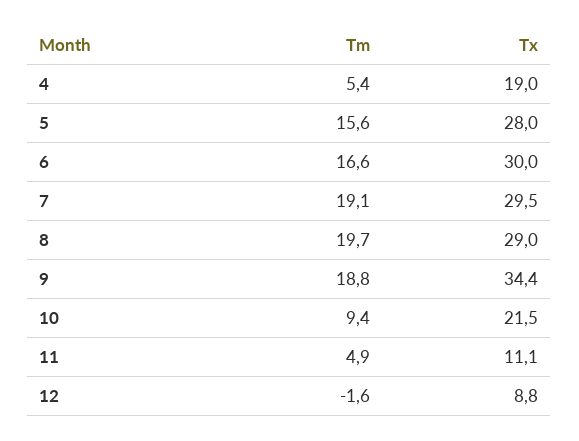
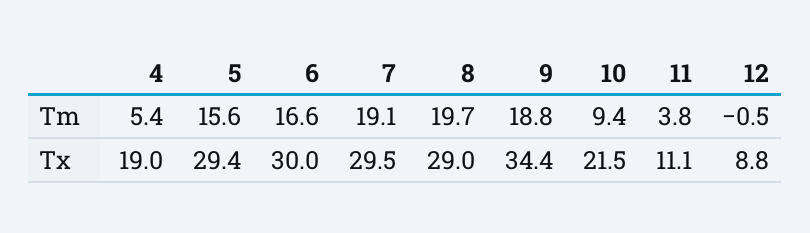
  {
    "Tm": {
      "4": 5.4,
      "5": 15.6,
      "6": 16.6,
      "7": 19.1,
      "8": 19.7,
      "9": 18.8,
      "10": 9.4,
-     "11": 4.9,
+     "11": 3.8,
-     "12": -1.6
+     "12": -0.5
    },
    "Tx": {
      "4": 19,
-     "5": 28,
+     "5": 29.4,
      "6": 30,
      "7": 29.5,
      "8": 29,
      "9": 34.4,
      "10": 21.5,
      "11": 11.1,
      "12": 8.8
    }
  }

